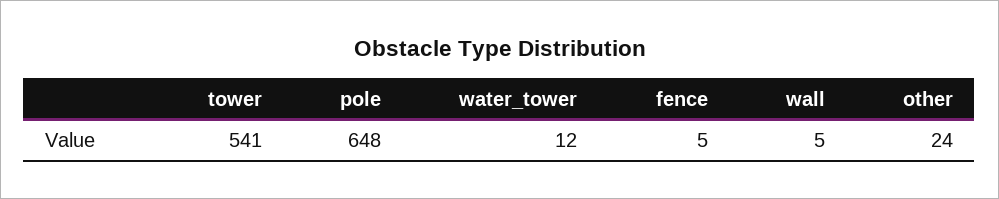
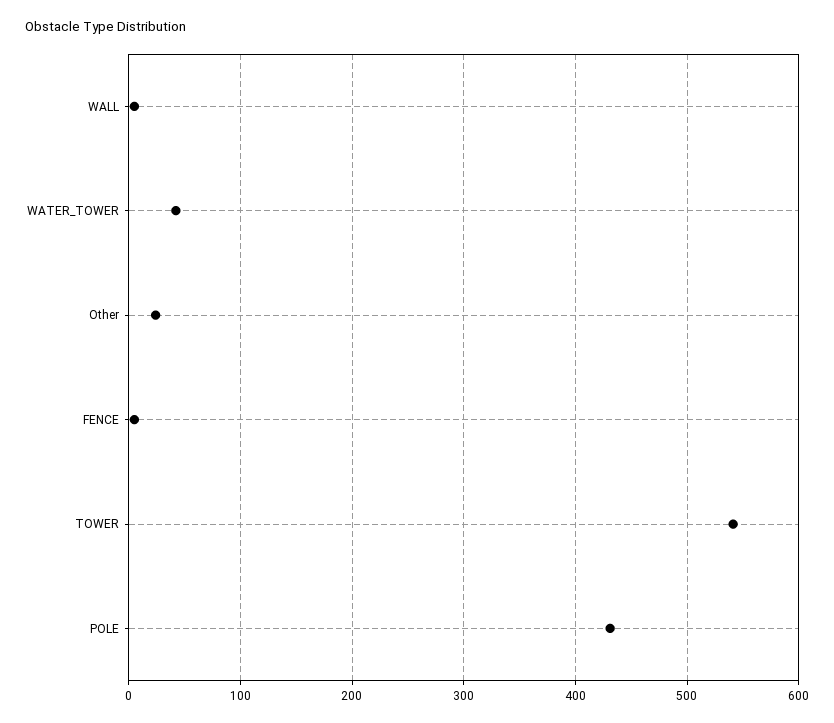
  {
    "tower": 541,
-   "pole": 648,
+   "pole": 430,
-   "water_tower": 12,
+   "water_tower": 40,
    "fence": 5,
    "wall": 5,
    "other": 24
  }

